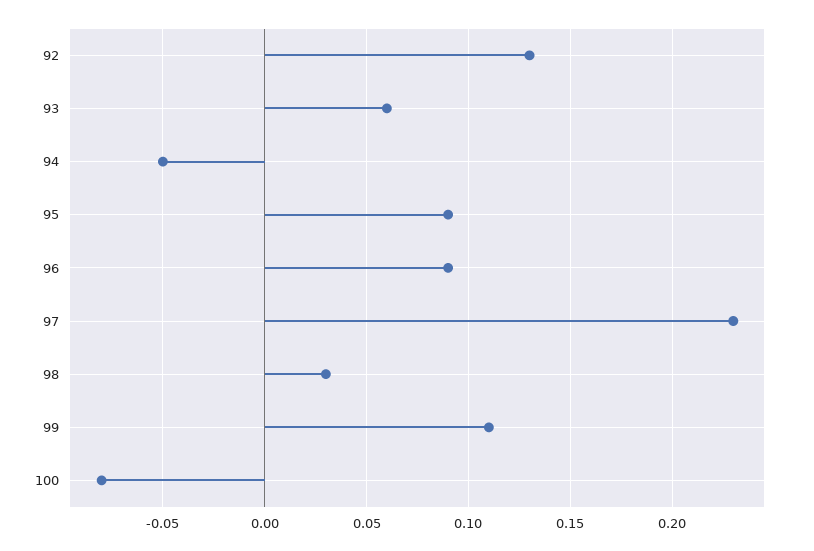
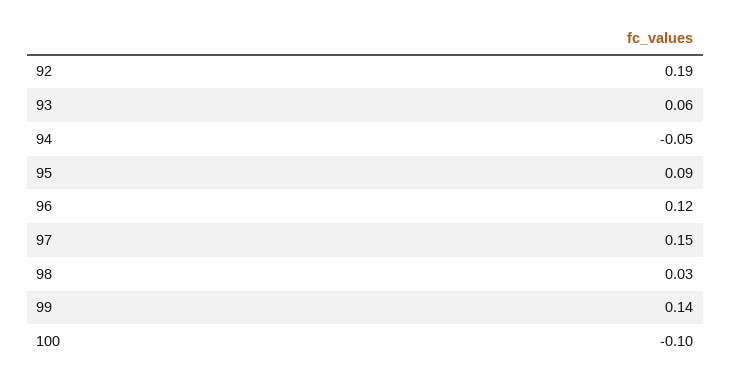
  {
-   "92": 0.13,
+   "92": 0.19,
    "93": 0.06,
    "94": -0.05,
    "95": 0.09,
-   "96": 0.09,
+   "96": 0.12,
-   "97": 0.23,
+   "97": 0.15,
    "98": 0.03,
-   "99": 0.11,
+   "99": 0.14,
-   "100": -0.08
+   "100": -0.1
  }

